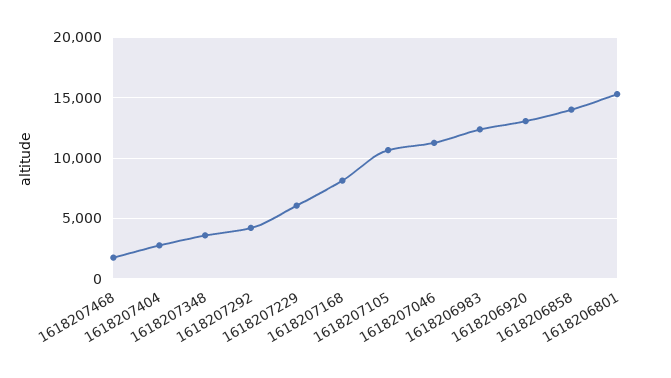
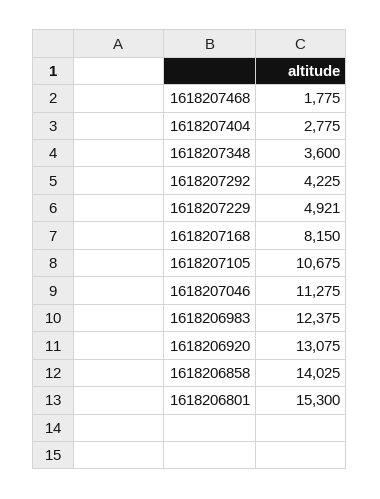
  {
    "1618207468": 1775,
    "1618207404": 2775,
    "1618207348": 3600,
    "1618207292": 4225,
-   "1618207229": 6000,
+   "1618207229": 4921,
    "1618207168": 8150,
    "1618207105": 10675,
    "1618207046": 11275,
    "1618206983": 12375,
    "1618206920": 13075,
    "1618206858": 14025,
    "1618206801": 15300
  }

